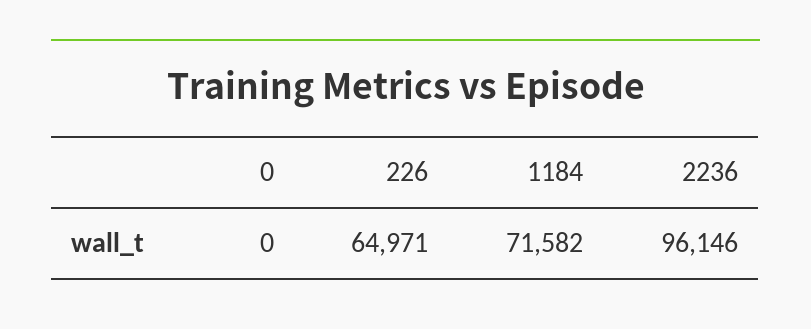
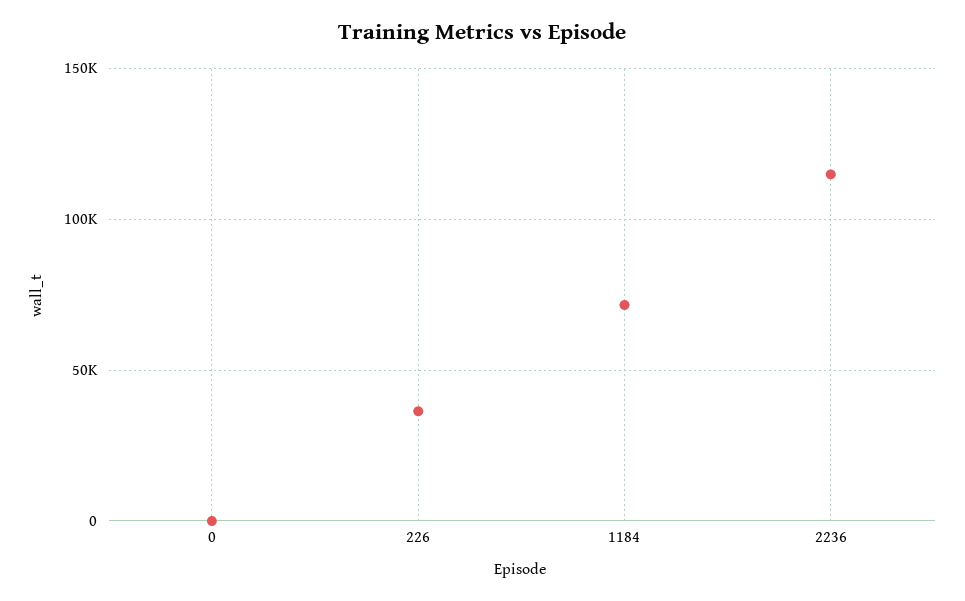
  {
    "0": 0,
-   "226": 64971,
+   "226": 35000,
    "1184": 71582,
-   "2236": 96146
+   "2236": 115000
  }

